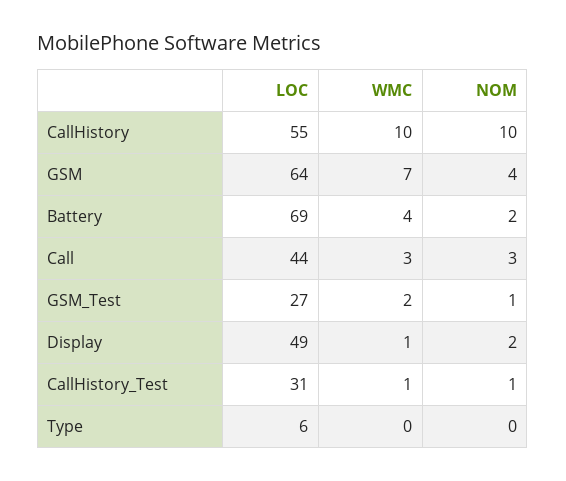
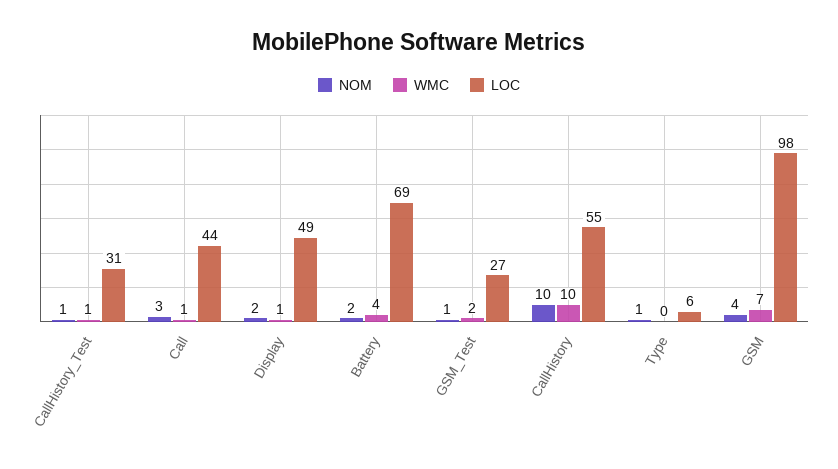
  {
    "LOC": {
      "CallHistory": 55,
-     "GSM": 64,
+     "GSM": 98,
      "Battery": 69,
      "Call": 44,
      "GSM_Test": 27,
      "Display": 49,
      "CallHistory_Test": 31,
      "Type": 6
    },
    "WMC": {
      "CallHistory": 10,
      "GSM": 7,
      "Battery": 4,
-     "Call": 3,
+     "Call": 1,
      "GSM_Test": 2,
      "Display": 1,
      "CallHistory_Test": 1,
      "Type": 0
    },
    "NOM": {
      "CallHistory": 10,
      "GSM": 4,
      "Battery": 2,
      "Call": 3,
      "GSM_Test": 1,
      "Display": 2,
      "CallHistory_Test": 1,
-     "Type": 0
+     "Type": 1
    }
  }

